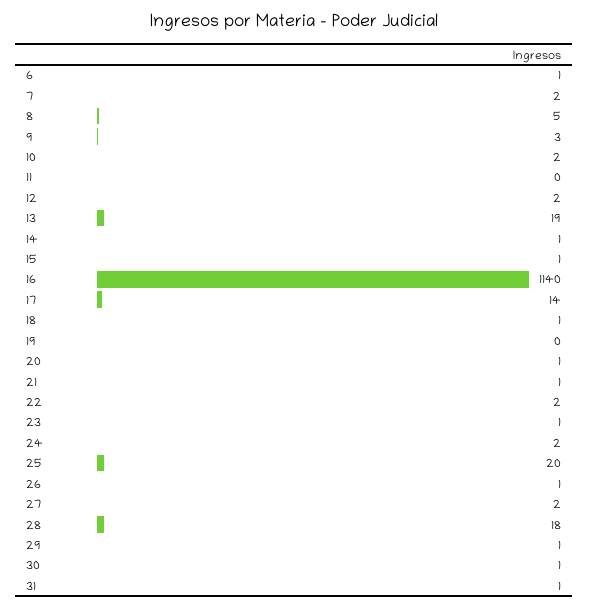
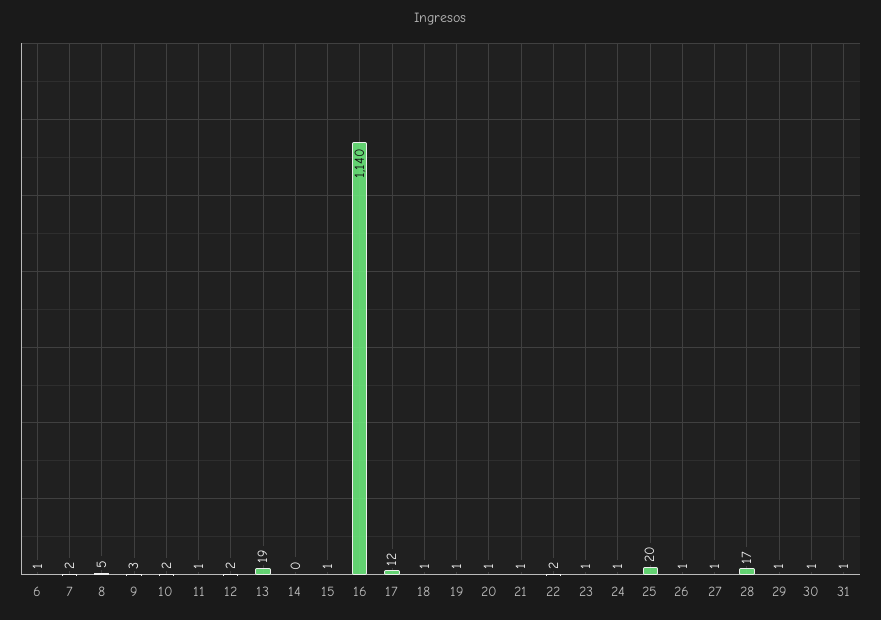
  {
    "6": 1,
    "7": 2,
    "8": 5,
    "9": 3,
    "10": 2,
-   "11": 0,
+   "11": 1,
    "12": 2,
    "13": 19,
-   "14": 1,
+   "14": 0,
    "15": 1,
    "16": 1140,
-   "17": 14,
+   "17": 12,
    "18": 1,
-   "19": 0,
+   "19": 1,
    "20": 1,
    "21": 1,
    "22": 2,
    "23": 1,
-   "24": 2,
+   "24": 1,
    "25": 20,
    "26": 1,
-   "27": 2,
+   "27": 1,
-   "28": 18,
+   "28": 17,
    "29": 1,
    "30": 1,
    "31": 1
  }

